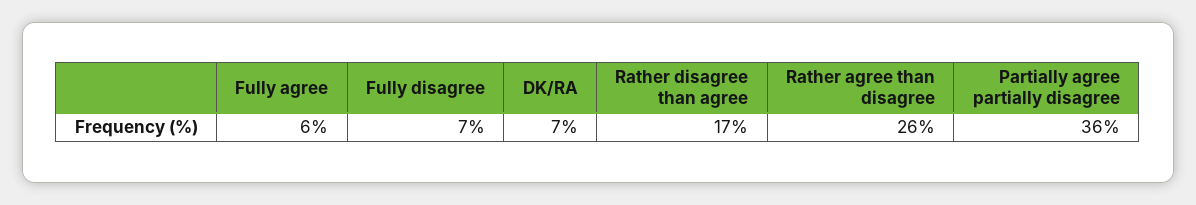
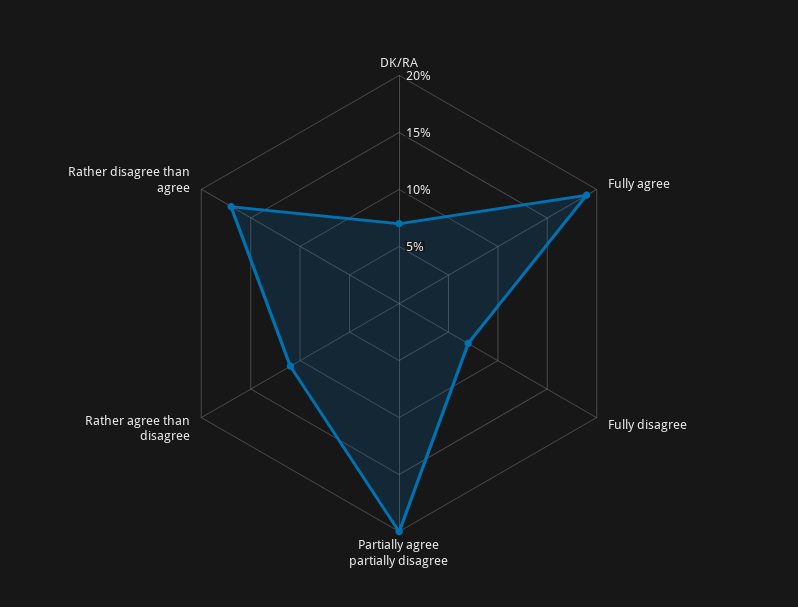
  {
-   "Fully agree": 6,
+   "Fully agree": 19,
    "Fully disagree": 7,
    "DK/RA": 7,
    "Rather disagree than agree": 17,
-   "Rather agree than disagree": 26,
+   "Rather agree than disagree": 11,
-   "Partially agree partially disagree": 36
+   "Partially agree partially disagree": 20
  }

